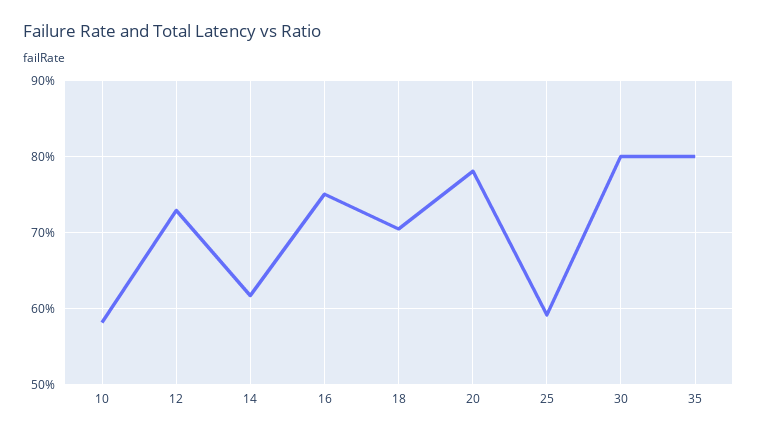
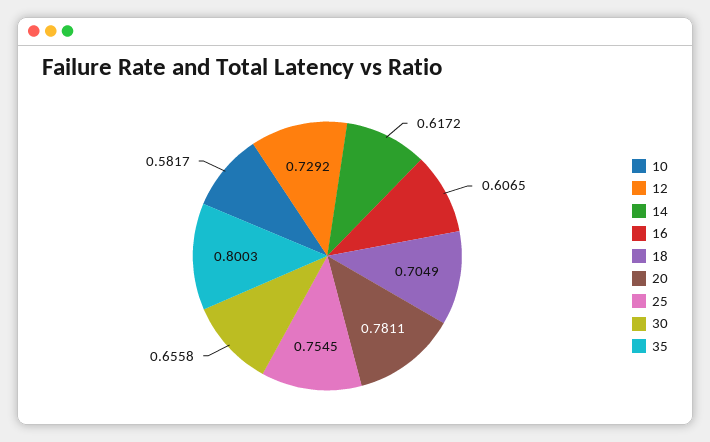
  {
    "10": 0.5817,
    "12": 0.7292,
    "14": 0.6172,
-   "16": 0.75,
+   "16": 0.6065,
    "18": 0.7049,
    "20": 0.7811,
-   "25": 0.59,
+   "25": 0.7545,
-   "30": 0.8,
+   "30": 0.6558,
    "35": 0.8003
  }

